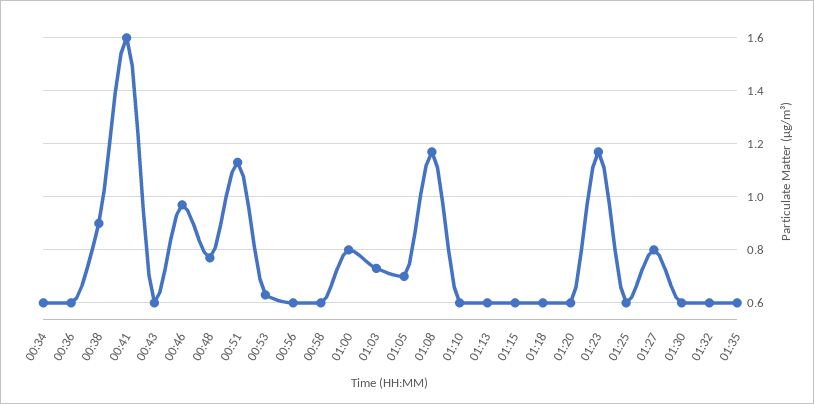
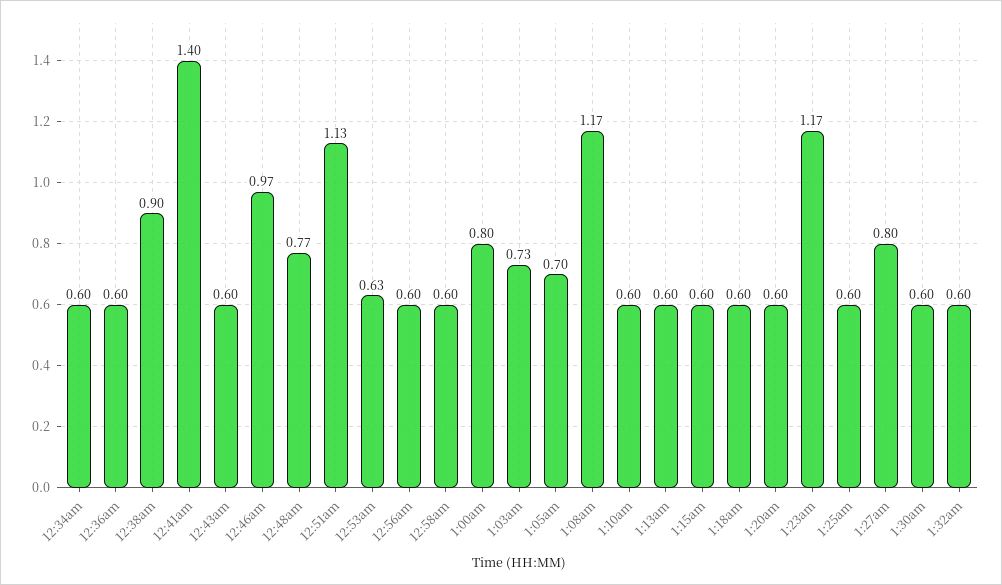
  {
    "00:34": 0.6,
    "00:36": 0.6,
    "00:38": 0.9,
-   "00:41": 1.6,
+   "00:41": 1.4,
    "00:43": 0.6,
    "00:46": 0.97,
    "00:48": 0.77,
    "00:51": 1.13,
    "00:53": 0.63,
    "00:56": 0.6,
    "00:58": 0.6,
    "01:00": 0.8,
    "01:03": 0.73,
    "01:05": 0.7,
    "01:08": 1.17,
    "01:10": 0.6,
    "01:13": 0.6,
    "01:15": 0.6,
    "01:18": 0.6,
    "01:20": 0.6,
    "01:23": 1.17,
    "01:25": 0.6,
    "01:27": 0.8,
    "01:30": 0.6,
-   "01:32": 0.6,
+   "01:32": 0.6
-   "01:35": 0.6
  }

